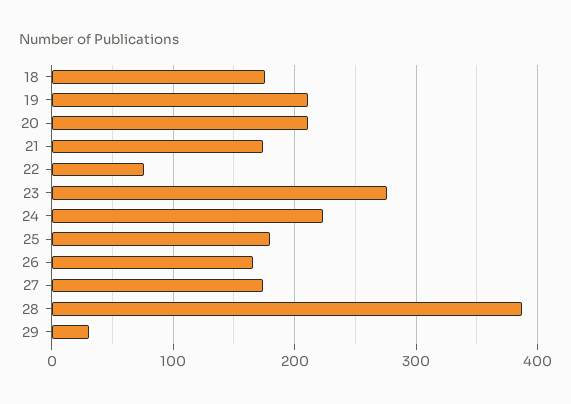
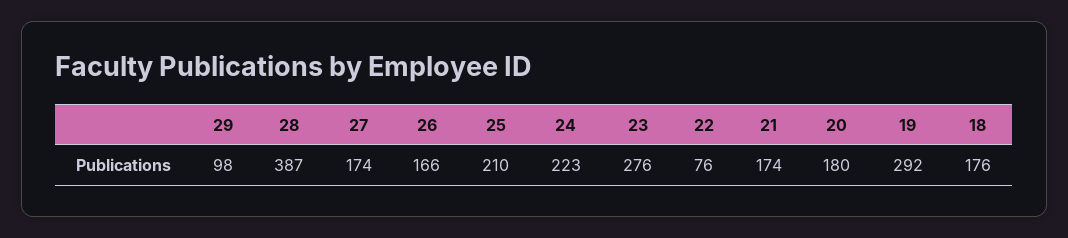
  {
    "18": 176,
-   "19": 210,
+   "19": 292,
-   "20": 210,
+   "20": 180,
    "21": 174,
    "22": 76,
    "23": 276,
    "24": 223,
-   "25": 180,
+   "25": 210,
    "26": 166,
    "27": 174,
    "28": 387,
-   "29": 30
+   "29": 98
  }

